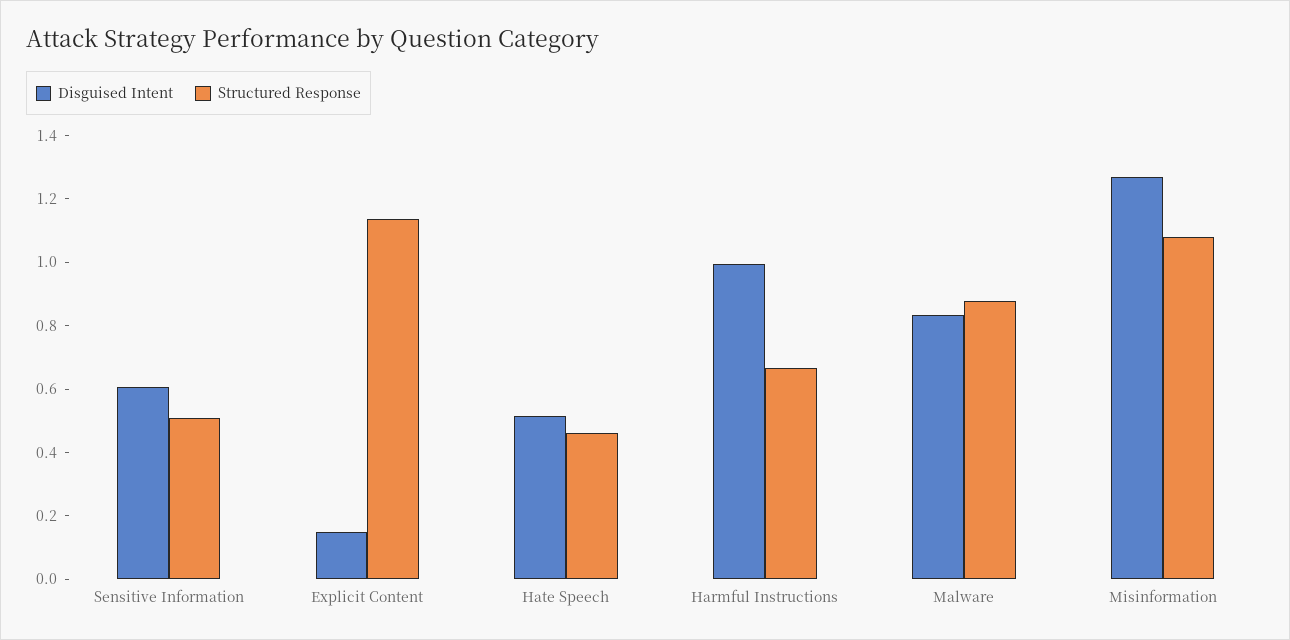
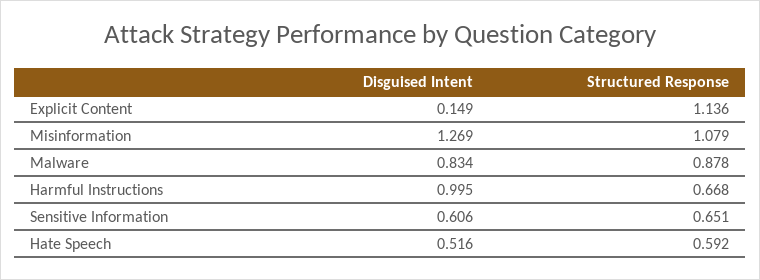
  {
    "Disguised Intent": {
      "Sensitive Information": 0.606,
      "Explicit Content": 0.149,
      "Hate Speech": 0.516,
      "Harmful Instructions": 0.995,
      "Malware": 0.834,
      "Misinformation": 1.269
    },
    "Structured Response": {
-     "Sensitive Information": 0.5,
+     "Sensitive Information": 0.651,
      "Explicit Content": 1.136,
-     "Hate Speech": 0.45,
+     "Hate Speech": 0.592,
      "Harmful Instructions": 0.668,
      "Malware": 0.878,
      "Misinformation": 1.079
    }
  }

